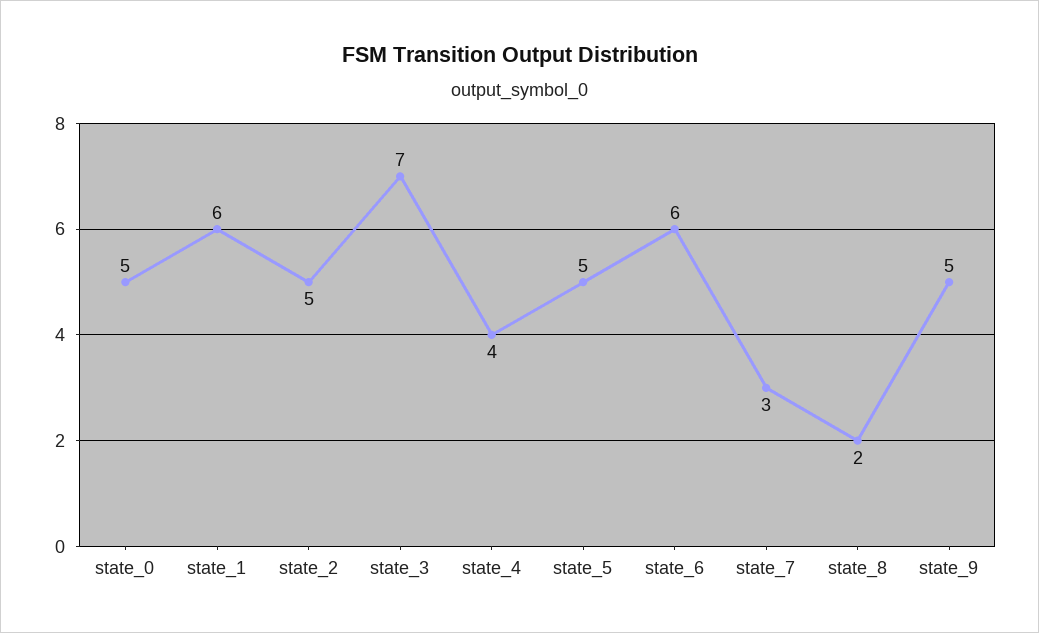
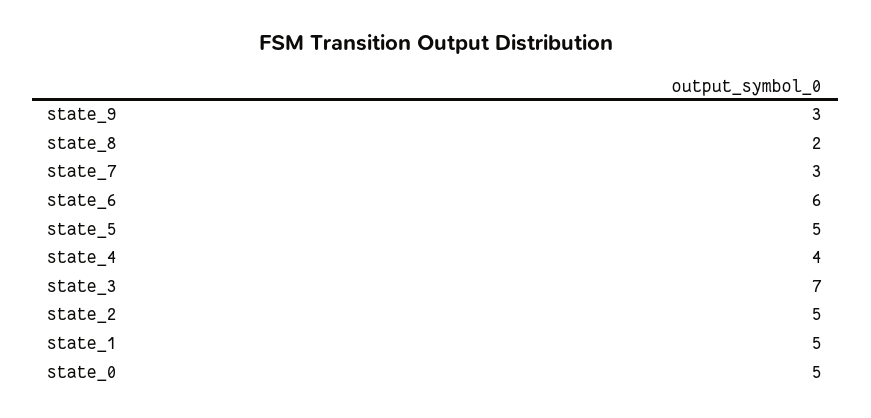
  {
    "state_0": 5,
-   "state_1": 6,
+   "state_1": 5,
    "state_2": 5,
    "state_3": 7,
    "state_4": 4,
    "state_5": 5,
    "state_6": 6,
    "state_7": 3,
    "state_8": 2,
-   "state_9": 5
+   "state_9": 3
  }

